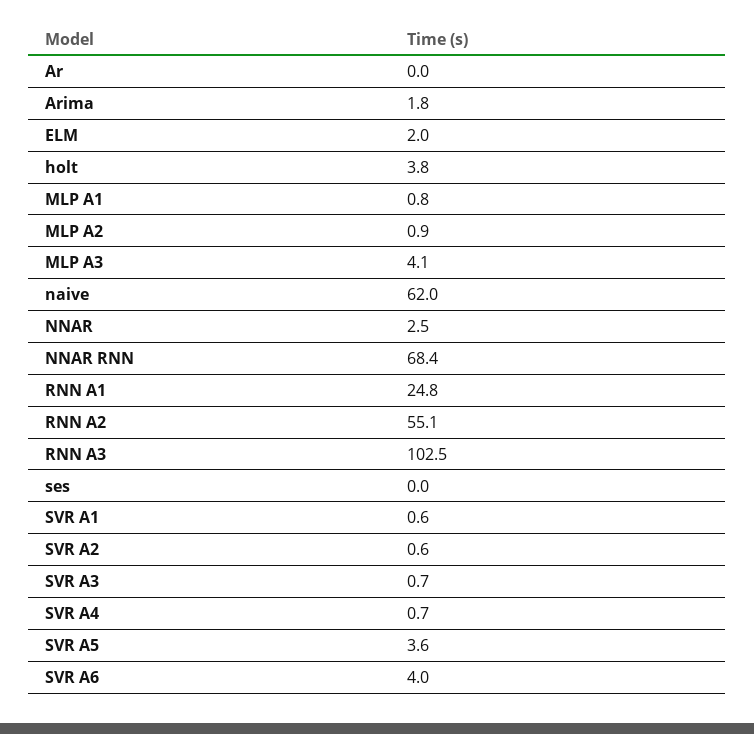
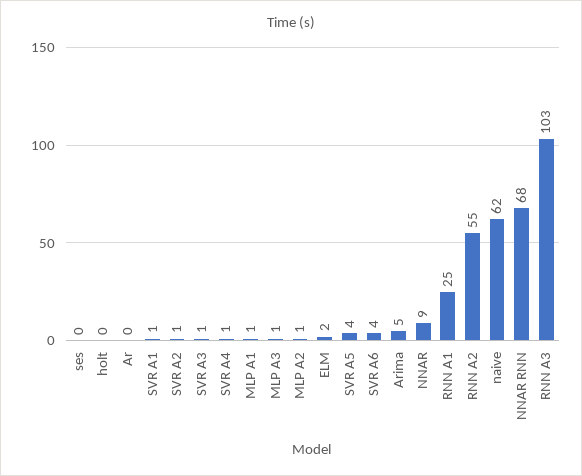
  {
    "Ar": 0,
-   "Arima": 1.8,
+   "Arima": 5,
    "ELM": 2,
-   "holt": 3.8,
+   "holt": 0,
    "MLP A1": 0.8,
    "MLP A2": 0.9,
-   "MLP A3": 4.1,
+   "MLP A3": 1,
    "naive": 62,
-   "NNAR": 2.5,
+   "NNAR": 9,
    "NNAR RNN": 68.4,
    "RNN A1": 24.8,
    "RNN A2": 55.1,
    "RNN A3": 102.5,
    "ses": 0,
    "SVR A1": 0.6,
    "SVR A2": 0.6,
    "SVR A3": 0.7,
    "SVR A4": 0.7,
    "SVR A5": 3.6,
    "SVR A6": 4
  }

